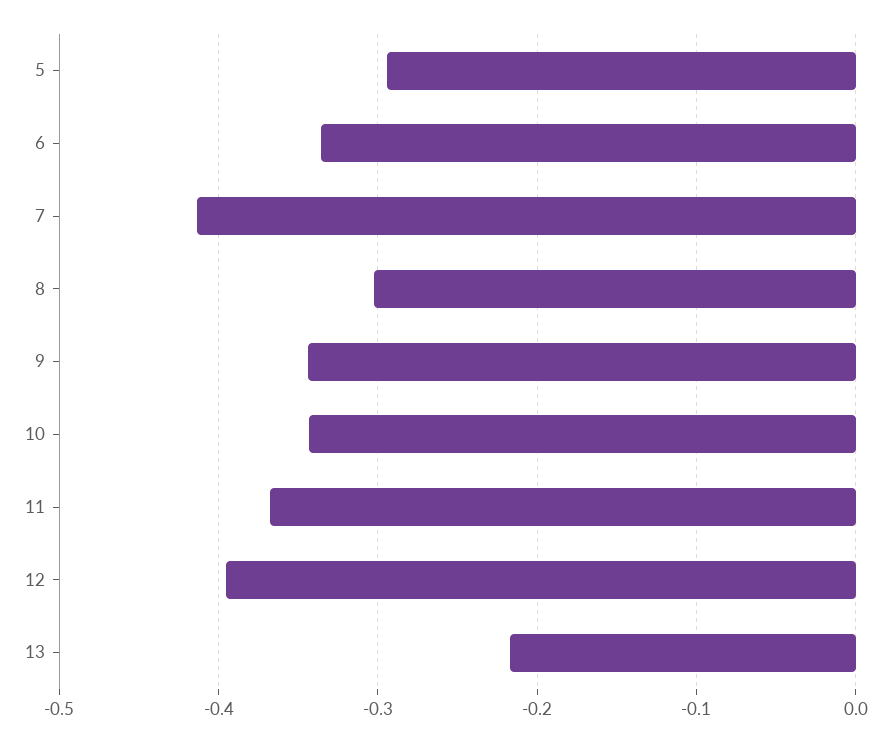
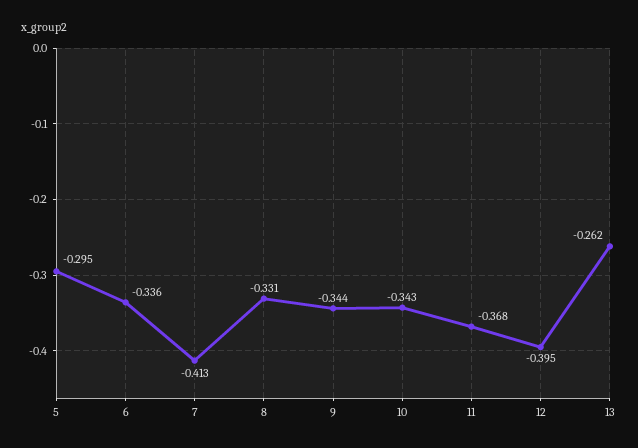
  {
    "5": -0.295,
    "6": -0.336,
    "7": -0.413,
-   "8": -0.3,
+   "8": -0.331,
    "9": -0.344,
    "10": -0.343,
    "11": -0.368,
    "12": -0.395,
-   "13": -0.22
+   "13": -0.262
  }

